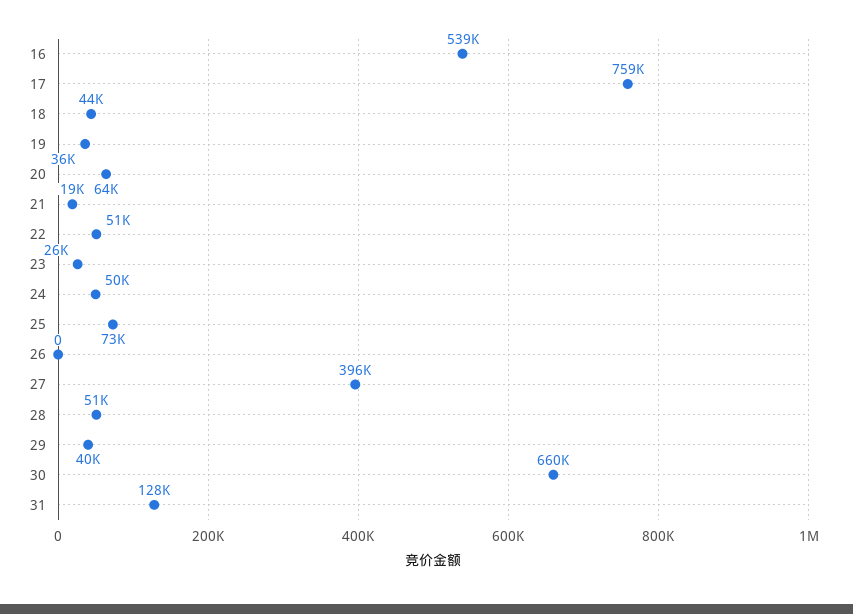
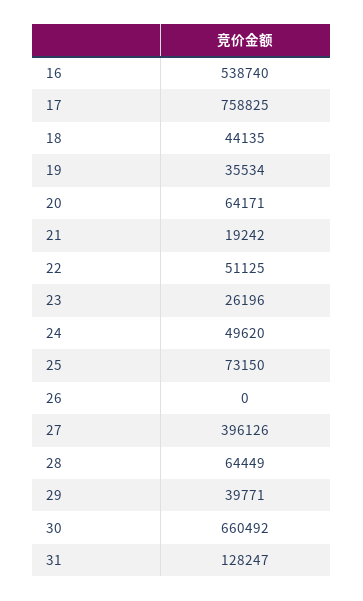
  {
    "16": 538740,
    "17": 758825,
    "18": 44135,
    "19": 35534,
    "20": 64171,
    "21": 19242,
    "22": 51125,
    "23": 26196,
    "24": 49620,
    "25": 73150,
    "26": 0,
    "27": 396126,
-   "28": 51000,
+   "28": 64449,
    "29": 39771,
    "30": 660492,
    "31": 128247
  }

